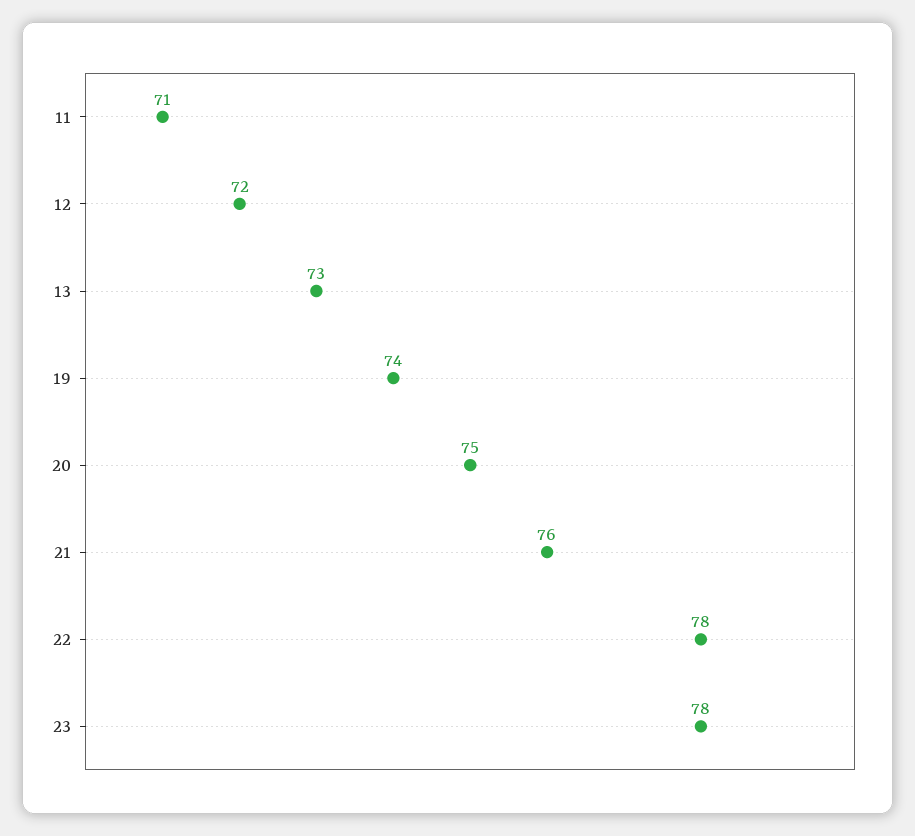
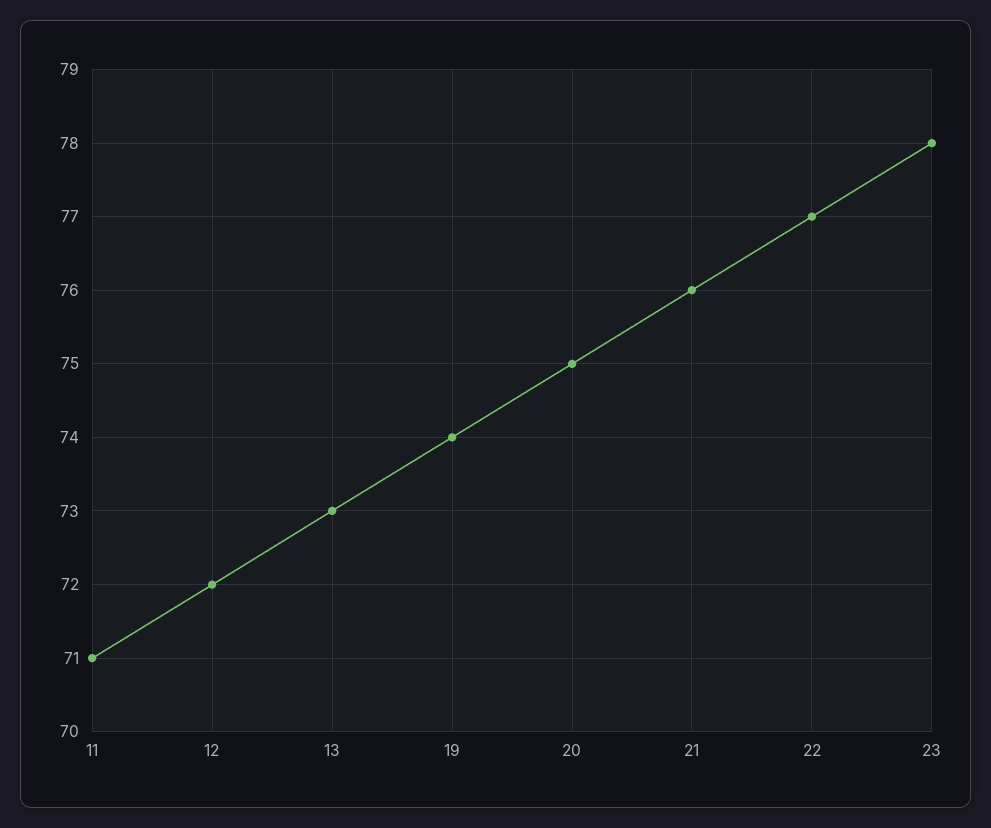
  {
    "11": 71,
    "12": 72,
    "13": 73,
    "19": 74,
    "20": 75,
    "21": 76,
-   "22": 78,
+   "22": 77,
    "23": 78
  }

